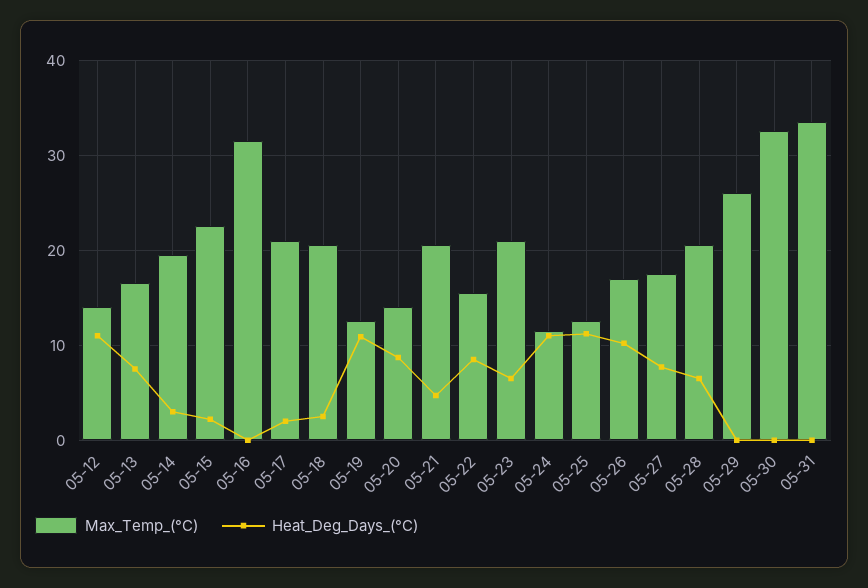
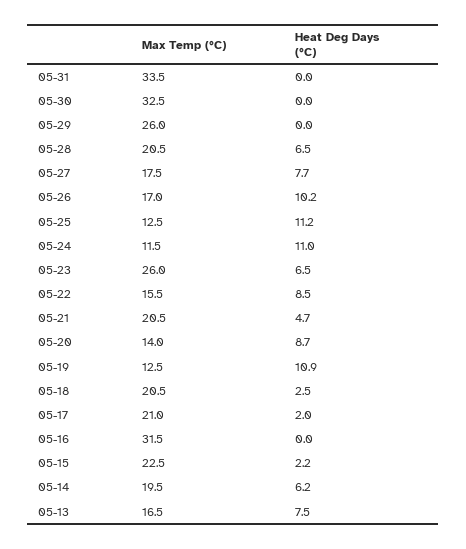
  {
    "Max_Temp_(°C)": {
-     "05-12": 14,
      "05-13": 16.5,
      "05-14": 19.5,
      "05-15": 22.5,
      "05-16": 31.5,
      "05-17": 21,
      "05-18": 20.5,
      "05-19": 12.5,
      "05-20": 14,
      "05-21": 20.5,
      "05-22": 15.5,
-     "05-23": 21,
+     "05-23": 26,
      "05-24": 11.5,
      "05-25": 12.5,
      "05-26": 17,
      "05-27": 17.5,
      "05-28": 20.5,
      "05-29": 26,
      "05-30": 32.5,
      "05-31": 33.5
    },
    "Heat_Deg_Days_(°C)": {
-     "05-12": 11,
      "05-13": 7.5,
-     "05-14": 3,
+     "05-14": 6.2,
      "05-15": 2.2,
      "05-16": 0,
      "05-17": 2,
      "05-18": 2.5,
      "05-19": 10.9,
      "05-20": 8.7,
      "05-21": 4.7,
      "05-22": 8.5,
      "05-23": 6.5,
      "05-24": 11,
      "05-25": 11.2,
      "05-26": 10.2,
      "05-27": 7.7,
      "05-28": 6.5,
      "05-29": 0,
      "05-30": 0,
      "05-31": 0
    }
  }

